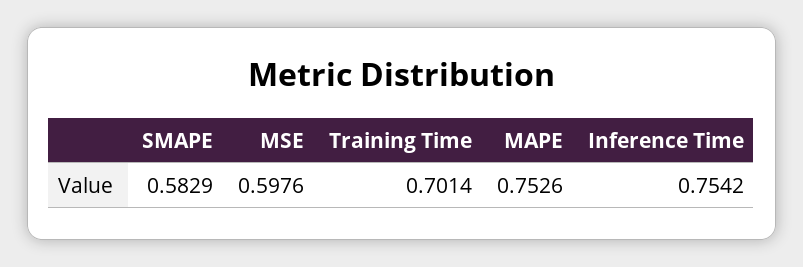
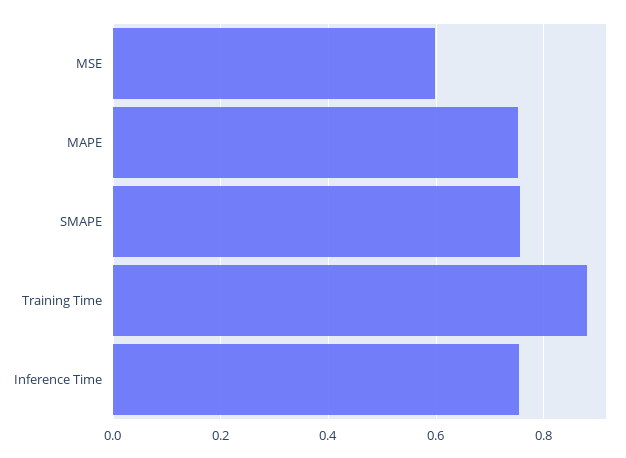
  {
-   "SMAPE": 0.5829,
+   "SMAPE": 0.76,
    "MSE": 0.5976,
-   "Training Time": 0.7014,
+   "Training Time": 0.88,
    "MAPE": 0.7526,
    "Inference Time": 0.7542
  }

